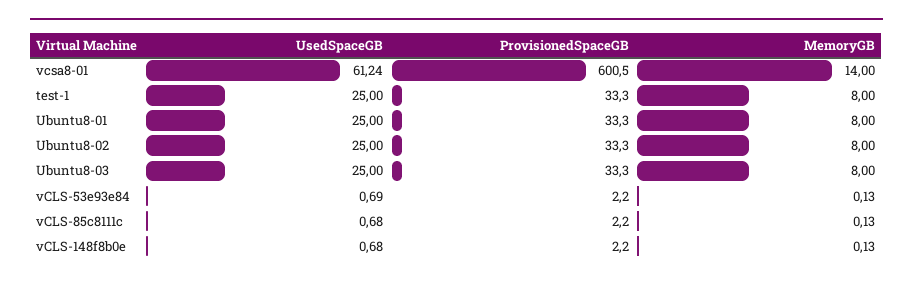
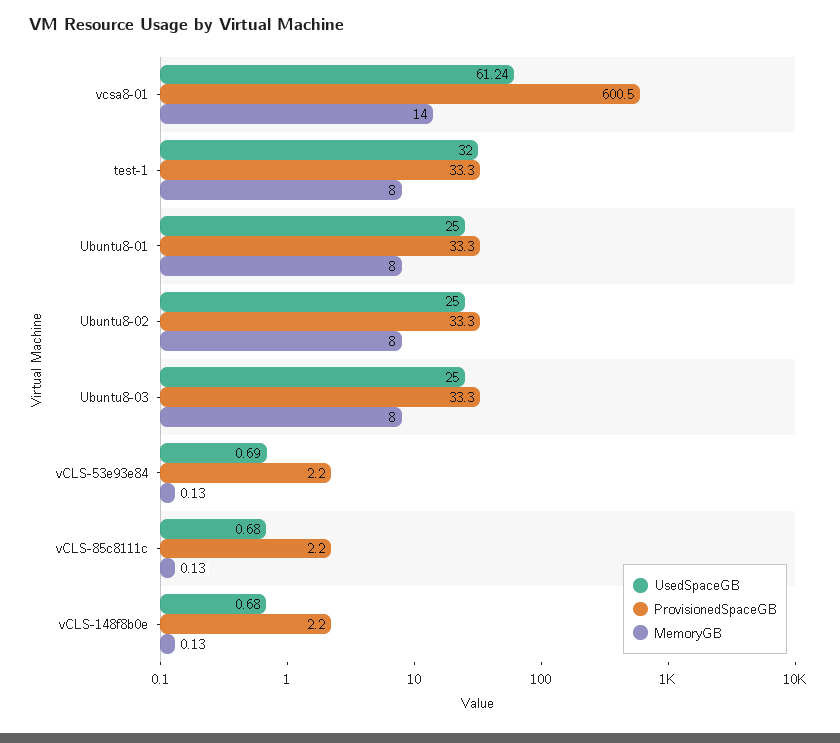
  {
    "UsedSpaceGB": {
      "vcsa8-01": 61.24,
-     "test-1": 25,
+     "test-1": 32,
      "Ubuntu8-01": 25,
      "Ubuntu8-02": 25,
      "Ubuntu8-03": 25,
      "vCLS-53e93e84": 0.69,
      "vCLS-85c8111c": 0.68,
      "vCLS-148f8b0e": 0.68
    },
    "ProvisionedSpaceGB": {
      "vcsa8-01": 600.5,
      "test-1": 33.3,
      "Ubuntu8-01": 33.3,
      "Ubuntu8-02": 33.3,
      "Ubuntu8-03": 33.3,
      "vCLS-53e93e84": 2.2,
      "vCLS-85c8111c": 2.2,
      "vCLS-148f8b0e": 2.2
    },
    "MemoryGB": {
      "vcsa8-01": 14,
      "test-1": 8,
      "Ubuntu8-01": 8,
      "Ubuntu8-02": 8,
      "Ubuntu8-03": 8,
      "vCLS-53e93e84": 0.13,
      "vCLS-85c8111c": 0.13,
      "vCLS-148f8b0e": 0.13
    }
  }

